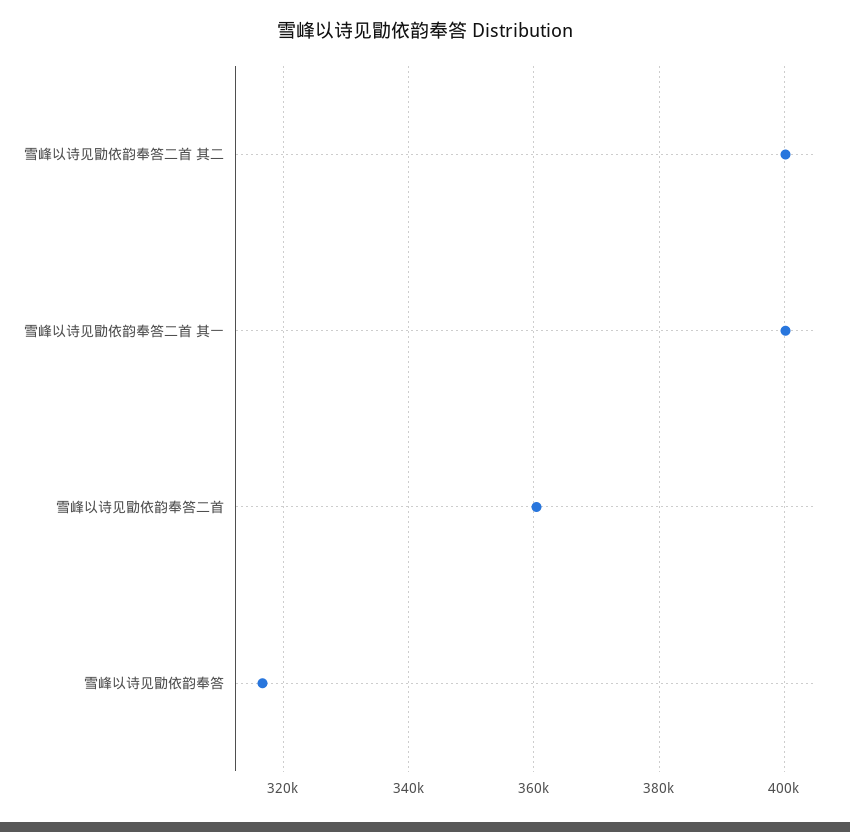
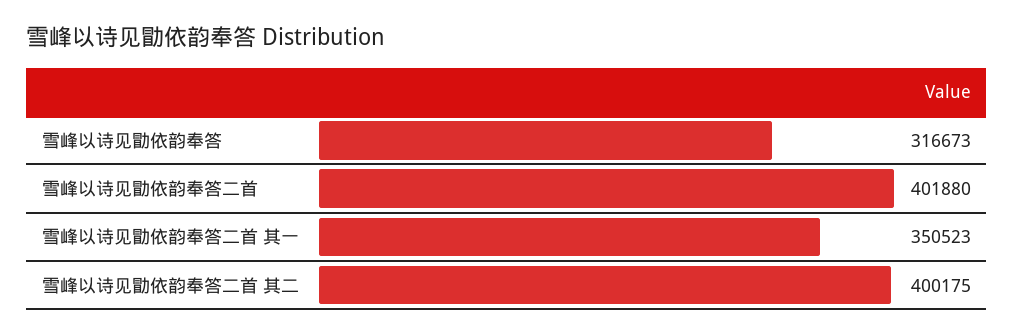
  {
    "雪峰以诗见勖依韵奉答二首 其二": 400175,
-   "雪峰以诗见勖依韵奉答二首 其一": 400000,
+   "雪峰以诗见勖依韵奉答二首 其一": 350523,
-   "雪峰以诗见勖依韵奉答二首": 360000,
+   "雪峰以诗见勖依韵奉答二首": 401880,
    "雪峰以诗见勖依韵奉答": 316673
  }

